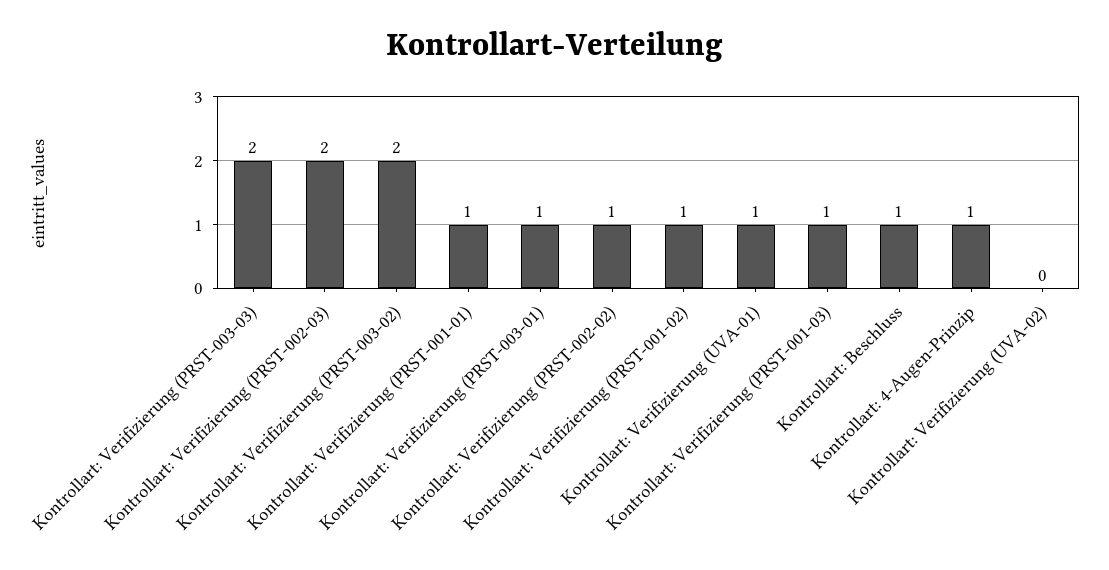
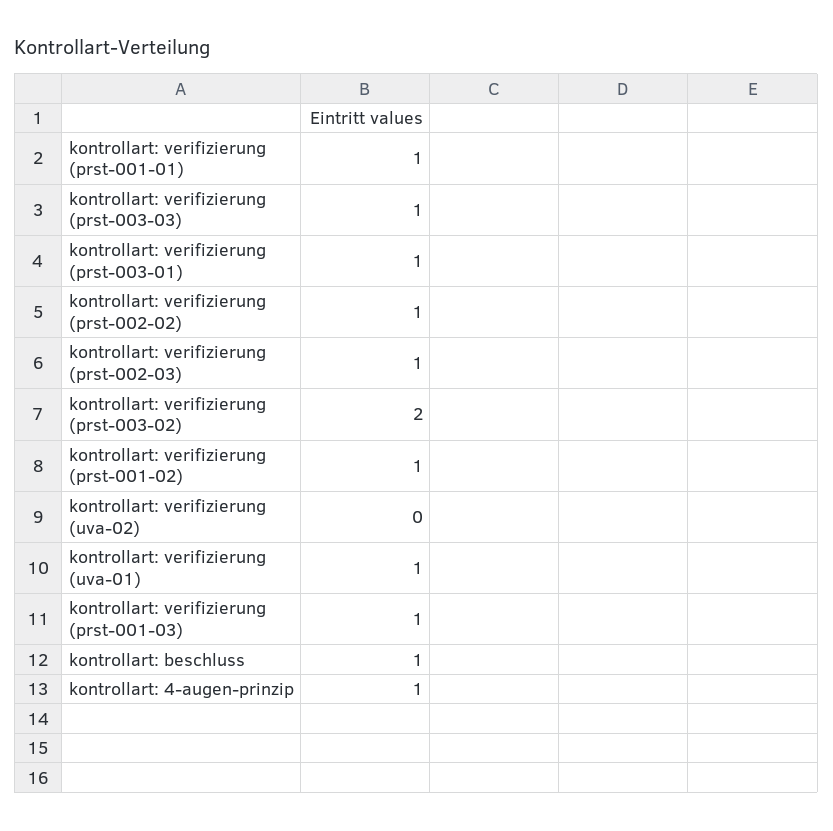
  {
-   "Kontrollart: Verifizierung (PRST-003-03)": 2,
+   "Kontrollart: Verifizierung (PRST-003-03)": 1,
-   "Kontrollart: Verifizierung (PRST-002-03)": 2,
+   "Kontrollart: Verifizierung (PRST-002-03)": 1,
    "Kontrollart: Verifizierung (PRST-003-02)": 2,
    "Kontrollart: Verifizierung (PRST-001-01)": 1,
    "Kontrollart: Verifizierung (PRST-003-01)": 1,
    "Kontrollart: Verifizierung (PRST-002-02)": 1,
    "Kontrollart: Verifizierung (PRST-001-02)": 1,
    "Kontrollart: Verifizierung (UVA-01)": 1,
    "Kontrollart: Verifizierung (PRST-001-03)": 1,
    "Kontrollart: Beschluss": 1,
    "Kontrollart: 4-Augen-Prinzip": 1,
    "Kontrollart: Verifizierung (UVA-02)": 0
  }

